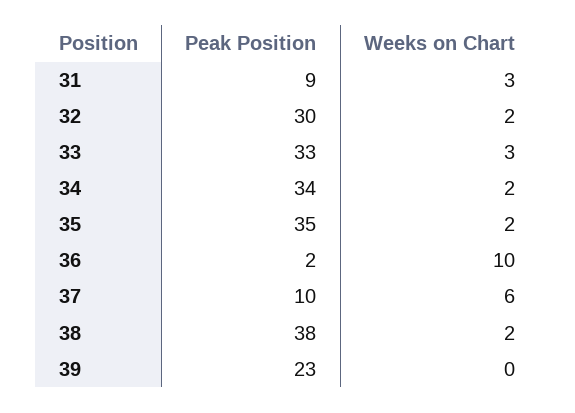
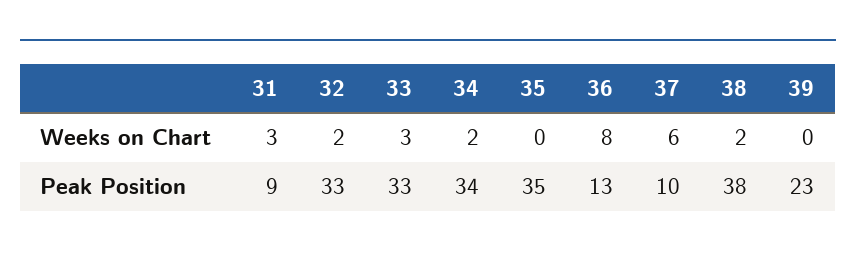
  {
    "Peak Position": {
      "31": 9,
-     "32": 30,
+     "32": 33,
      "33": 33,
      "34": 34,
      "35": 35,
-     "36": 2,
+     "36": 13,
      "37": 10,
      "38": 38,
      "39": 23
    },
    "Weeks on Chart": {
      "31": 3,
      "32": 2,
      "33": 3,
      "34": 2,
-     "35": 2,
+     "35": 0,
-     "36": 10,
+     "36": 8,
      "37": 6,
      "38": 2,
      "39": 0
    }
  }

